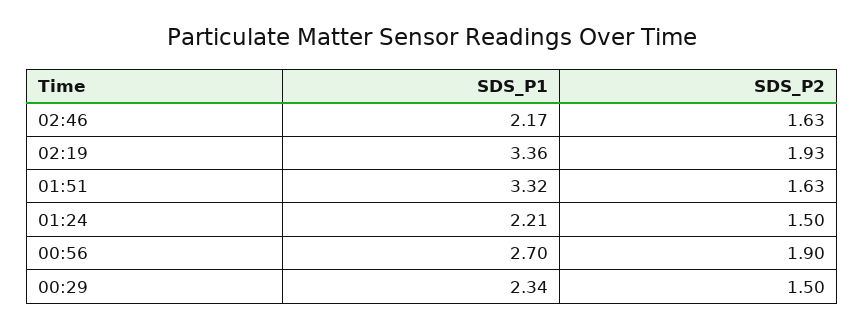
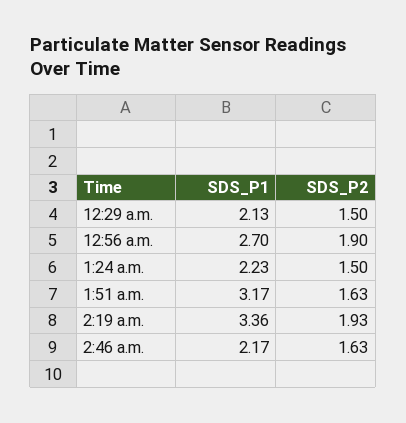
  {
    "SDS_P1": {
      "02:46": 2.17,
      "02:19": 3.36,
-     "01:51": 3.32,
+     "01:51": 3.17,
-     "01:24": 2.21,
+     "01:24": 2.23,
      "00:56": 2.7,
-     "00:29": 2.34
+     "00:29": 2.13
    },
    "SDS_P2": {
      "02:46": 1.63,
      "02:19": 1.93,
      "01:51": 1.63,
      "01:24": 1.5,
      "00:56": 1.9,
      "00:29": 1.5
    }
  }

